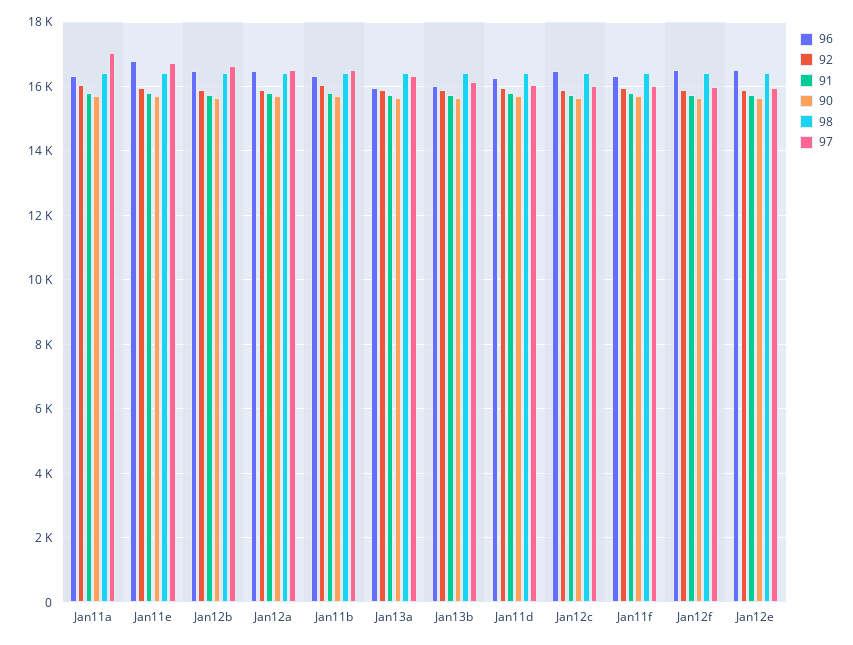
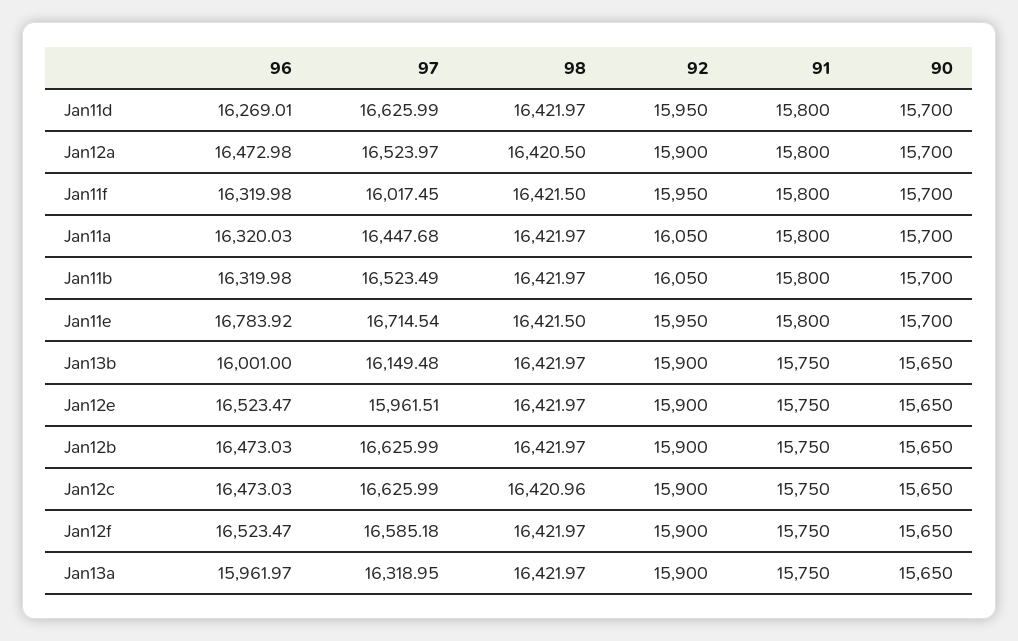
  {
    "96": {
      "Jan11a": 16320.03,
      "Jan11e": 16783.92,
      "Jan12b": 16473.03,
      "Jan12a": 16472.98,
      "Jan11b": 16319.98,
      "Jan13a": 15961.97,
      "Jan13b": 16001,
      "Jan11d": 16269.01,
      "Jan12c": 16473.03,
      "Jan11f": 16319.98,
      "Jan12f": 16523.47,
      "Jan12e": 16523.47
    },
    "92": {
      "Jan11a": 16050,
      "Jan11e": 15950,
      "Jan12b": 15900,
      "Jan12a": 15900,
      "Jan11b": 16050,
      "Jan13a": 15900,
      "Jan13b": 15900,
      "Jan11d": 15950,
      "Jan12c": 15900,
      "Jan11f": 15950,
      "Jan12f": 15900,
      "Jan12e": 15900
    },
    "91": {
      "Jan11a": 15800,
      "Jan11e": 15800,
      "Jan12b": 15750,
      "Jan12a": 15800,
      "Jan11b": 15800,
      "Jan13a": 15750,
      "Jan13b": 15750,
      "Jan11d": 15800,
      "Jan12c": 15750,
      "Jan11f": 15800,
      "Jan12f": 15750,
      "Jan12e": 15750
    },
    "90": {
      "Jan11a": 15700,
      "Jan11e": 15700,
      "Jan12b": 15650,
      "Jan12a": 15700,
      "Jan11b": 15700,
      "Jan13a": 15650,
      "Jan13b": 15650,
      "Jan11d": 15700,
      "Jan12c": 15650,
      "Jan11f": 15700,
      "Jan12f": 15650,
      "Jan12e": 15650
    },
    "98": {
      "Jan11a": 16421.97,
      "Jan11e": 16421.5,
      "Jan12b": 16421.97,
      "Jan12a": 16420.5,
      "Jan11b": 16421.97,
      "Jan13a": 16421.97,
      "Jan13b": 16421.97,
      "Jan11d": 16421.97,
      "Jan12c": 16420.96,
      "Jan11f": 16421.5,
      "Jan12f": 16421.97,
      "Jan12e": 16421.97
    },
    "97": {
-     "Jan11a": 17000,
+     "Jan11a": 16447.68,
      "Jan11e": 16714.54,
      "Jan12b": 16625.99,
      "Jan12a": 16523.97,
      "Jan11b": 16523.49,
      "Jan13a": 16318.95,
      "Jan13b": 16149.48,
-     "Jan11d": 16000,
+     "Jan11d": 16625.99,
-     "Jan12c": 16000,
+     "Jan12c": 16625.99,
      "Jan11f": 16017.45,
-     "Jan12f": 16000,
+     "Jan12f": 16585.18,
      "Jan12e": 15961.51
    }
  }

